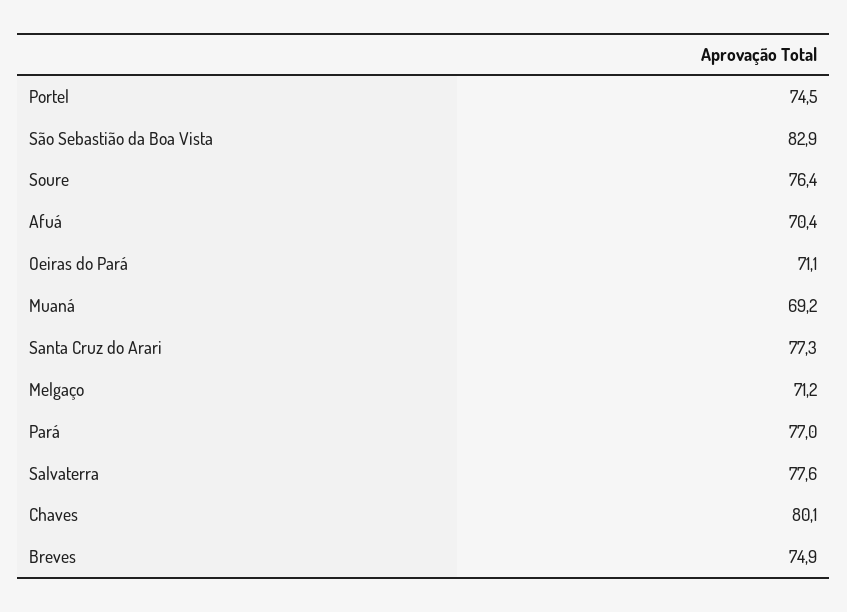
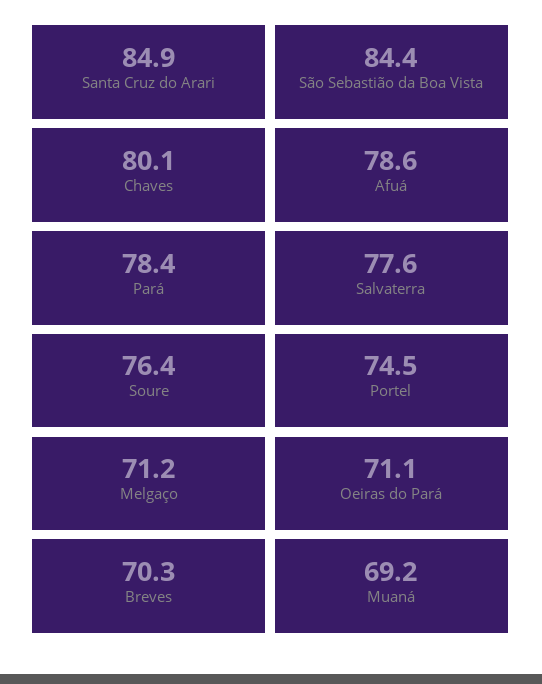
  {
    "Portel": 74.5,
-   "São Sebastião da Boa Vista": 82.9,
+   "São Sebastião da Boa Vista": 84.4,
    "Soure": 76.4,
-   "Afuá": 70.4,
+   "Afuá": 78.6,
    "Oeiras do Pará": 71.1,
    "Muaná": 69.2,
-   "Santa Cruz do Arari": 77.3,
+   "Santa Cruz do Arari": 84.9,
    "Melgaço": 71.2,
-   "Pará": 77,
+   "Pará": 78.4,
    "Salvaterra": 77.6,
    "Chaves": 80.1,
-   "Breves": 74.9
+   "Breves": 70.3
  }

